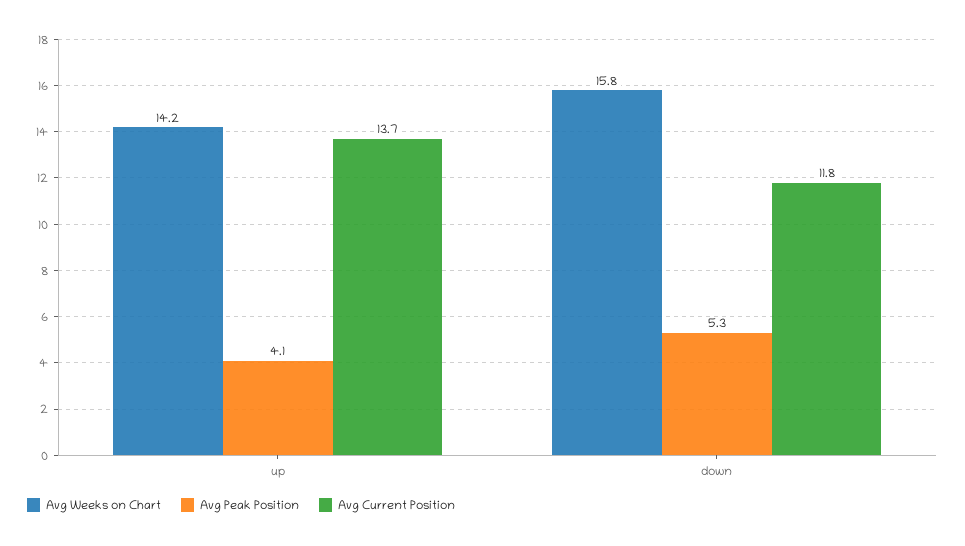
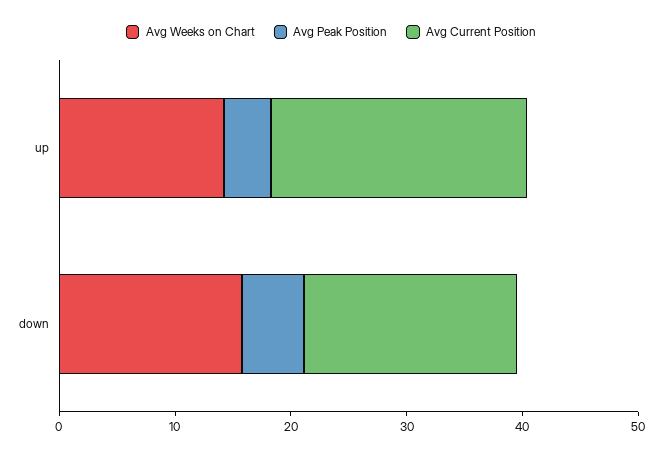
  {
    "Avg Weeks on Chart": {
      "up": 14.2,
      "down": 15.8
    },
    "Avg Peak Position": {
      "up": 4.1,
      "down": 5.3
    },
    "Avg Current Position": {
-     "up": 13.7,
+     "up": 22,
-     "down": 11.8
+     "down": 18
    }
  }

